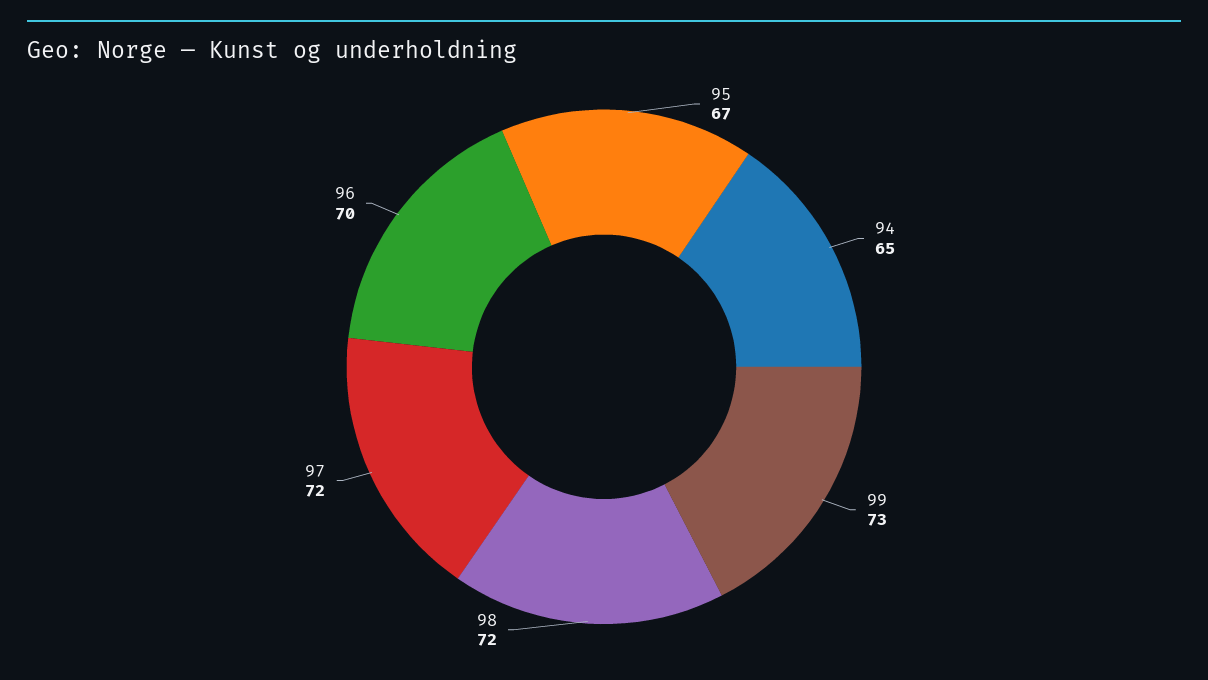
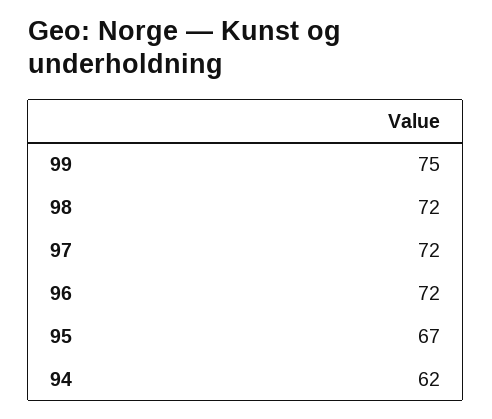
  {
    "95": 67,
-   "94": 65,
+   "94": 62,
-   "99": 73,
+   "99": 75,
    "98": 72,
    "97": 72,
-   "96": 70
+   "96": 72
  }

